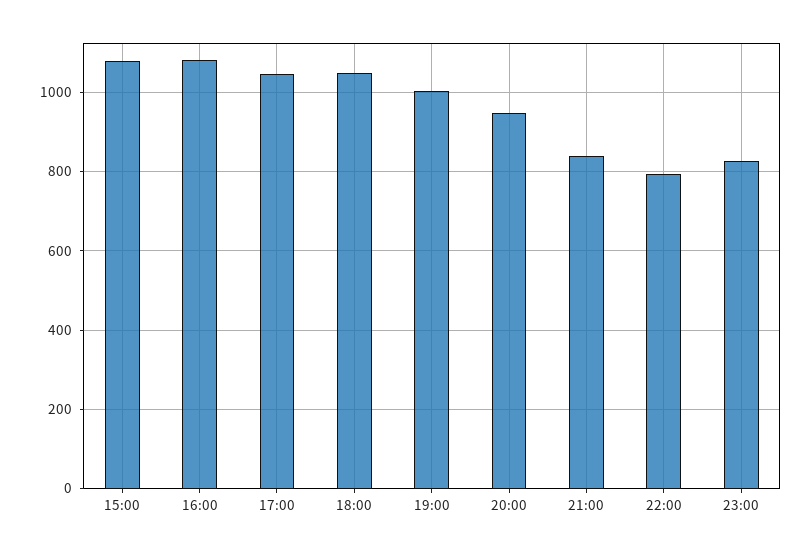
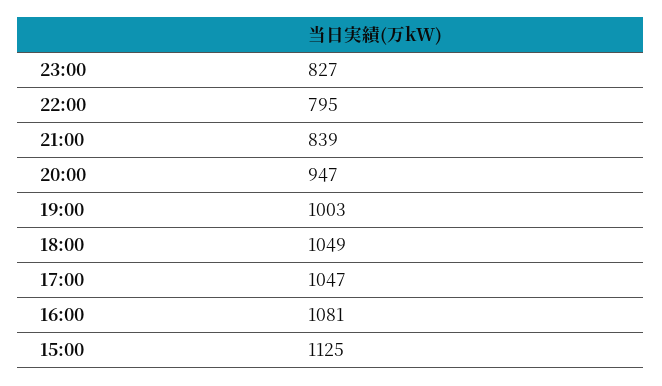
  {
-   "15:00": 1080,
+   "15:00": 1125,
    "16:00": 1081,
    "17:00": 1047,
    "18:00": 1049,
    "19:00": 1003,
    "20:00": 947,
    "21:00": 839,
    "22:00": 795,
    "23:00": 827
  }

